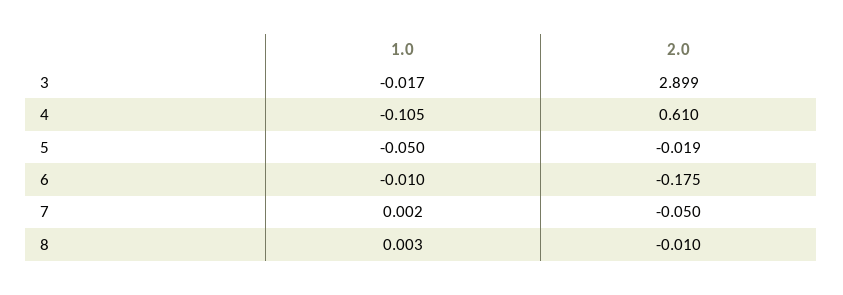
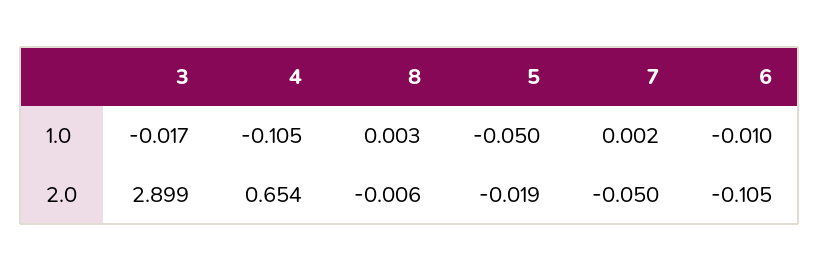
  {
    "1.0": {
      "3": -0.017,
      "4": -0.105,
      "5": -0.05,
      "6": -0.01,
      "7": 0.002,
      "8": 0.003
    },
    "2.0": {
      "3": 2.899,
-     "4": 0.61,
+     "4": 0.654,
      "5": -0.019,
-     "6": -0.175,
+     "6": -0.105,
      "7": -0.05,
-     "8": -0.01
+     "8": -0.006
    }
  }

